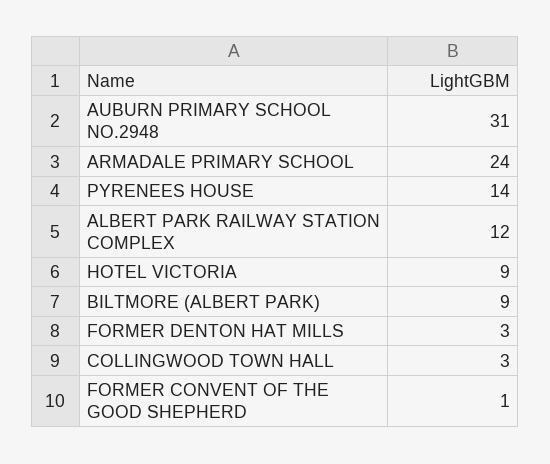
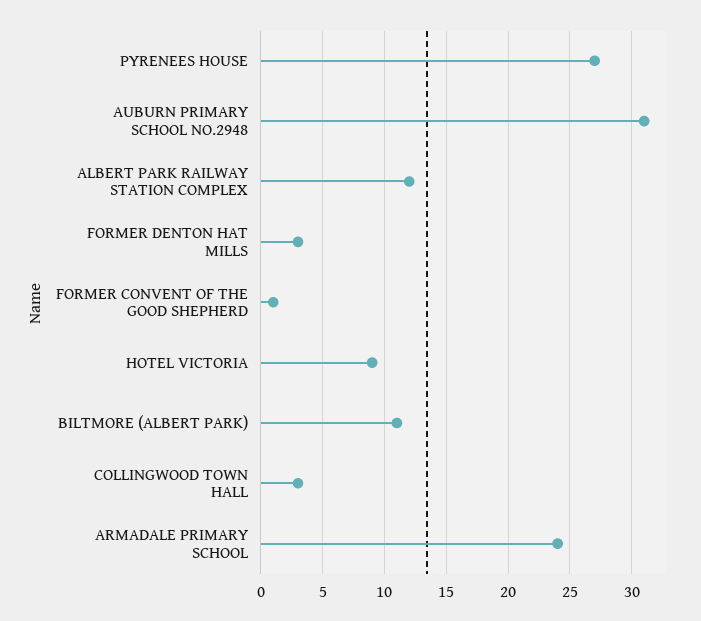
  {
    "AUBURN PRIMARY SCHOOL NO.2948": 31,
    "ARMADALE PRIMARY SCHOOL": 24,
-   "PYRENEES HOUSE": 14,
+   "PYRENEES HOUSE": 27,
    "ALBERT PARK RAILWAY STATION COMPLEX": 12,
    "HOTEL VICTORIA": 9,
-   "BILTMORE (ALBERT PARK)": 9,
+   "BILTMORE (ALBERT PARK)": 11,
    "FORMER DENTON HAT MILLS": 3,
    "COLLINGWOOD TOWN HALL": 3,
    "FORMER CONVENT OF THE GOOD SHEPHERD": 1
  }

